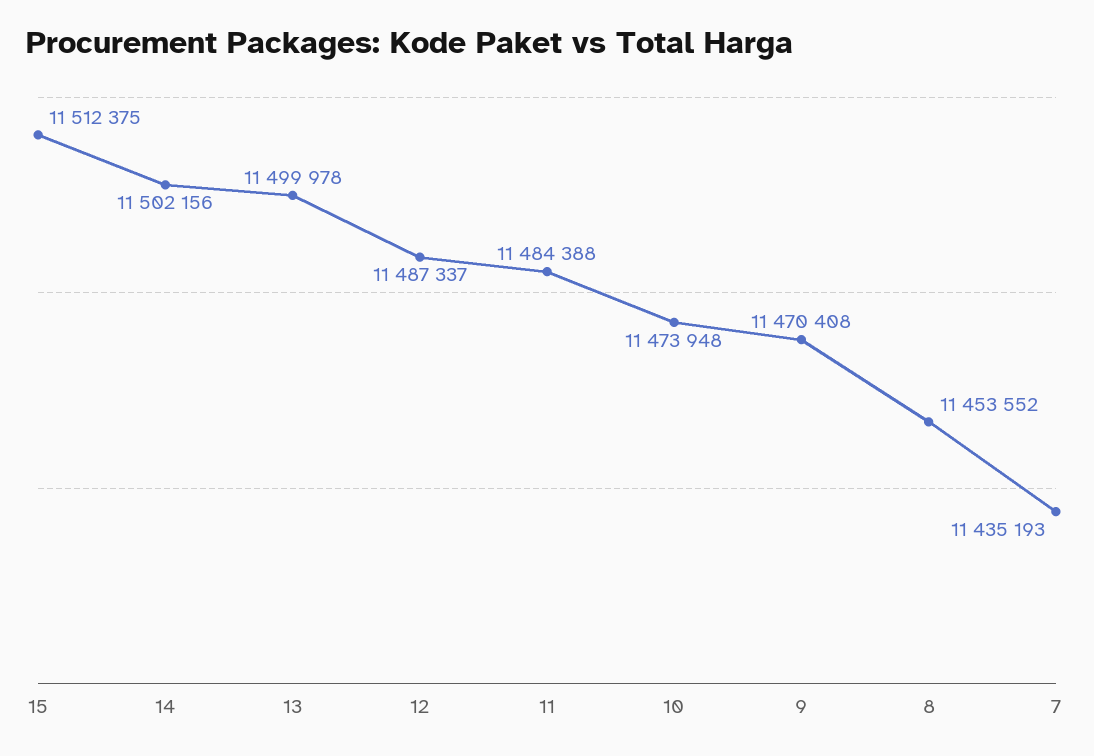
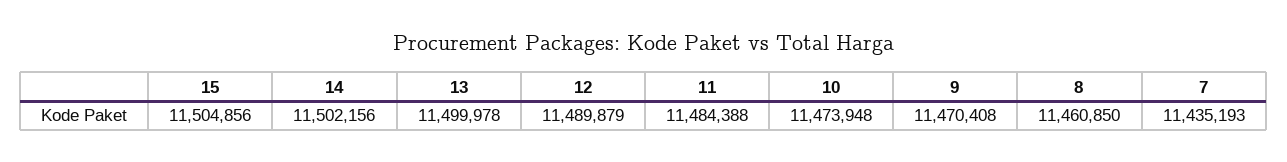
  {
-   "15": 11512375,
+   "15": 11504856,
    "14": 11502156,
    "13": 11499978,
-   "12": 11487337,
+   "12": 11489879,
    "11": 11484388,
    "10": 11473948,
    "9": 11470408,
-   "8": 11453552,
+   "8": 11460850,
    "7": 11435193
  }

